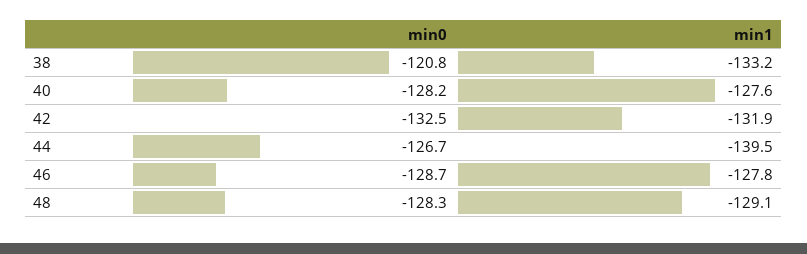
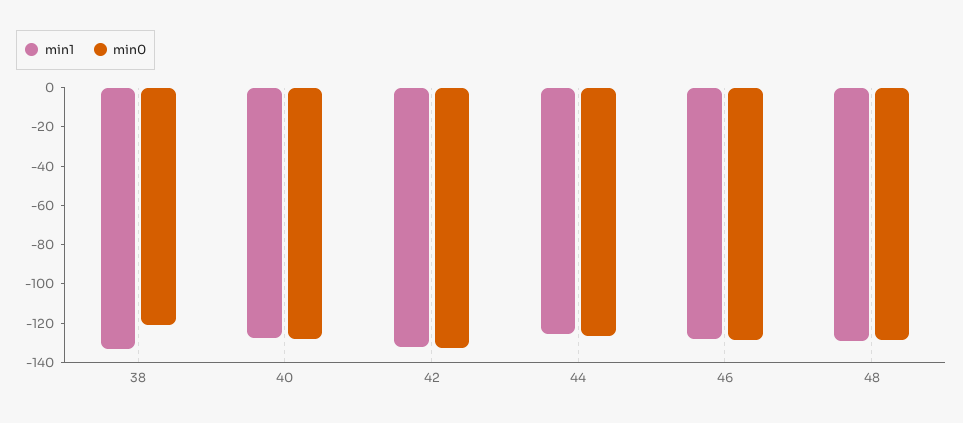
  {
    "min0": {
      "38": -120.8,
      "40": -128.2,
      "42": -132.5,
      "44": -126.7,
      "46": -128.7,
      "48": -128.3
    },
    "min1": {
      "38": -133.2,
      "40": -127.6,
      "42": -131.9,
-     "44": -139.5,
+     "44": -125,
      "46": -127.8,
      "48": -129.1
    }
  }

